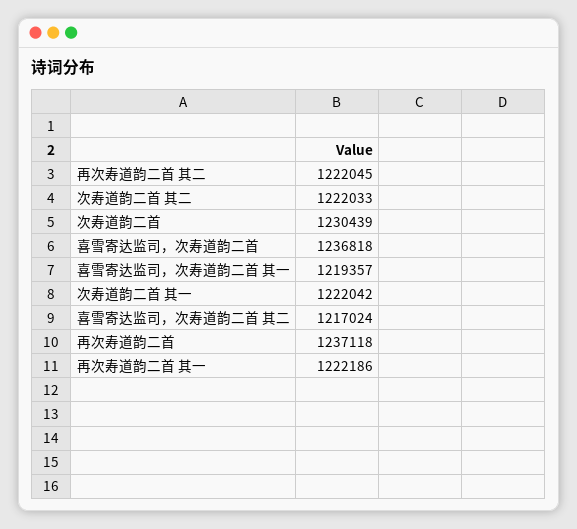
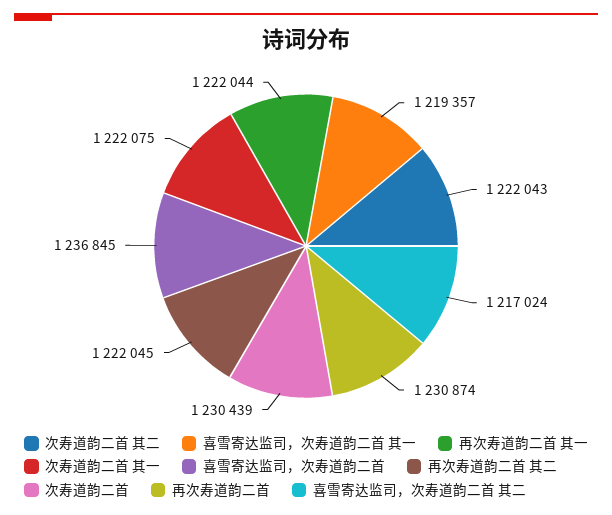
  {
    "再次寿道韵二首 其二": 1222045,
-   "次寿道韵二首 其二": 1222033,
+   "次寿道韵二首 其二": 1222043,
    "次寿道韵二首": 1230439,
-   "喜雪寄达监司，次寿道韵二首": 1236818,
+   "喜雪寄达监司，次寿道韵二首": 1236845,
    "喜雪寄达监司，次寿道韵二首 其一": 1219357,
-   "次寿道韵二首 其一": 1222042,
+   "次寿道韵二首 其一": 1222075,
    "喜雪寄达监司，次寿道韵二首 其二": 1217024,
-   "再次寿道韵二首": 1237118,
+   "再次寿道韵二首": 1230874,
-   "再次寿道韵二首 其一": 1222186
+   "再次寿道韵二首 其一": 1222044
  }

